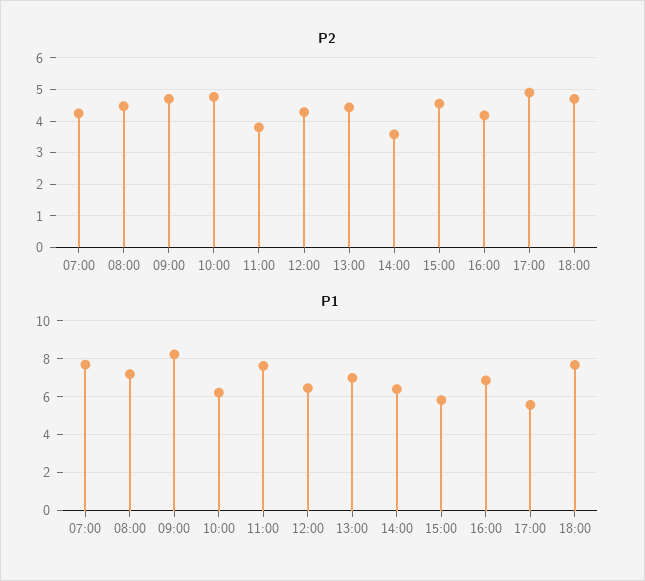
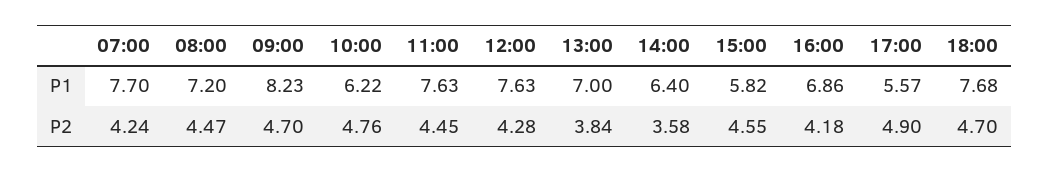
  {
    "P2": {
      "07:00": 4.24,
      "08:00": 4.47,
      "09:00": 4.7,
      "10:00": 4.76,
-     "11:00": 3.8,
+     "11:00": 4.45,
      "12:00": 4.28,
-     "13:00": 4.4,
+     "13:00": 3.84,
      "14:00": 3.58,
      "15:00": 4.55,
      "16:00": 4.18,
      "17:00": 4.9,
      "18:00": 4.7
    },
    "P1": {
      "07:00": 7.7,
      "08:00": 7.2,
      "09:00": 8.23,
      "10:00": 6.22,
      "11:00": 7.63,
-     "12:00": 6.5,
+     "12:00": 7.63,
      "13:00": 7,
      "14:00": 6.4,
      "15:00": 5.82,
      "16:00": 6.86,
      "17:00": 5.57,
      "18:00": 7.68
    }
  }

